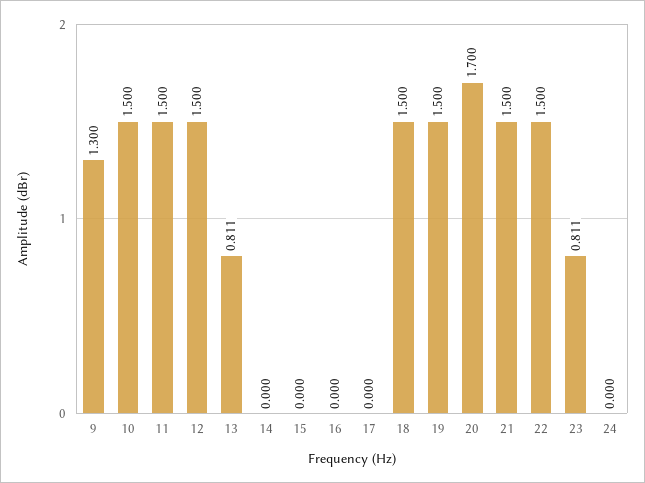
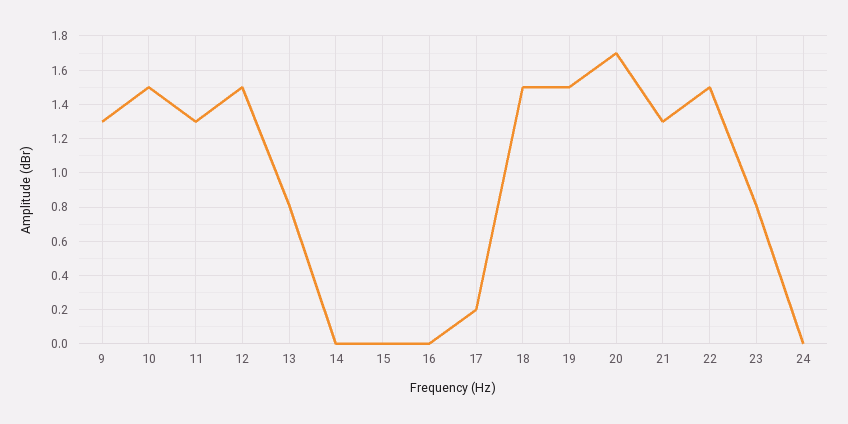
  {
    "9": 1.3,
    "10": 1.5,
-   "11": 1.5,
+   "11": 1.3,
    "12": 1.5,
    "13": 0.811,
    "14": 0,
    "15": 0,
    "16": 0,
-   "17": 0,
+   "17": 0.2,
    "18": 1.5,
    "19": 1.5,
    "20": 1.7,
-   "21": 1.5,
+   "21": 1.3,
    "22": 1.5,
    "23": 0.811,
    "24": 0
  }

